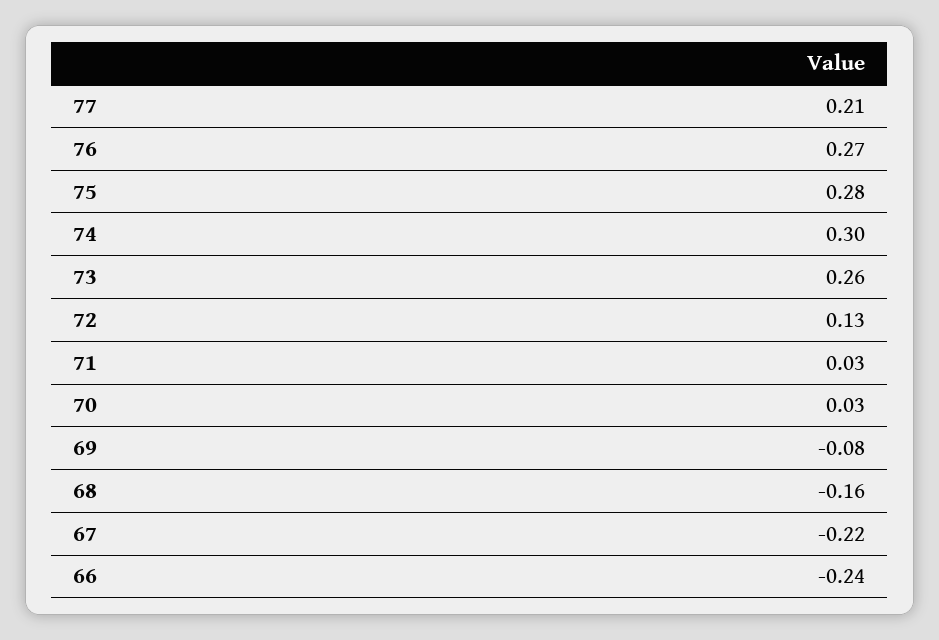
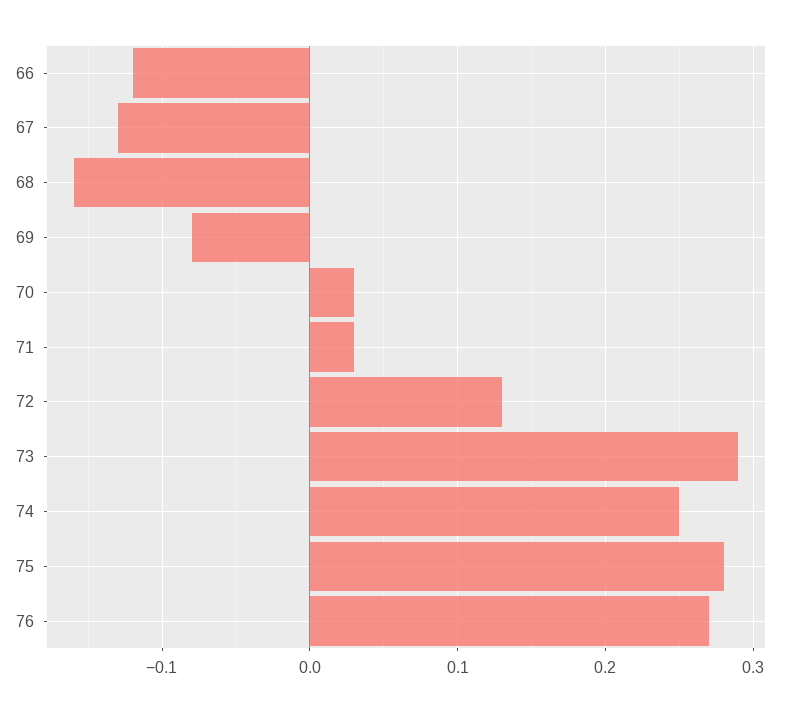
  {
-   "77": 0.21,
    "76": 0.27,
    "75": 0.28,
-   "74": 0.3,
+   "74": 0.25,
-   "73": 0.26,
+   "73": 0.29,
    "72": 0.13,
    "71": 0.03,
    "70": 0.03,
    "69": -0.08,
    "68": -0.16,
-   "67": -0.22,
+   "67": -0.13,
-   "66": -0.24
+   "66": -0.12
  }

